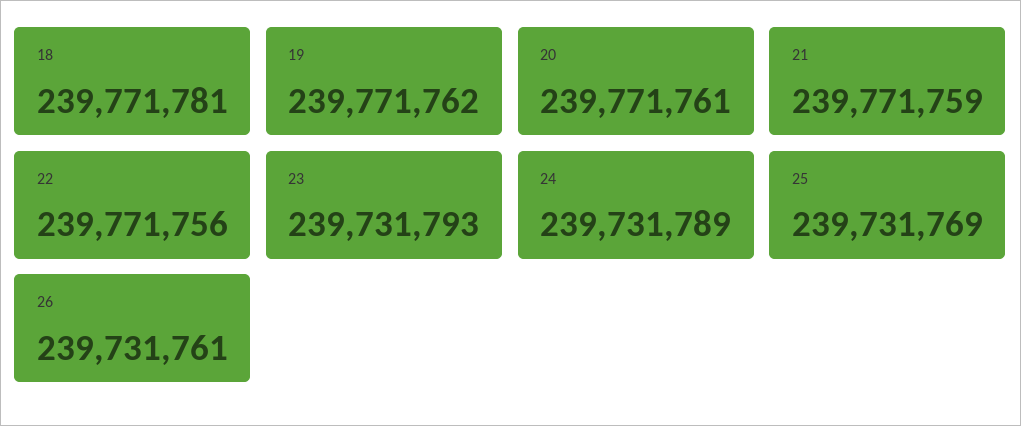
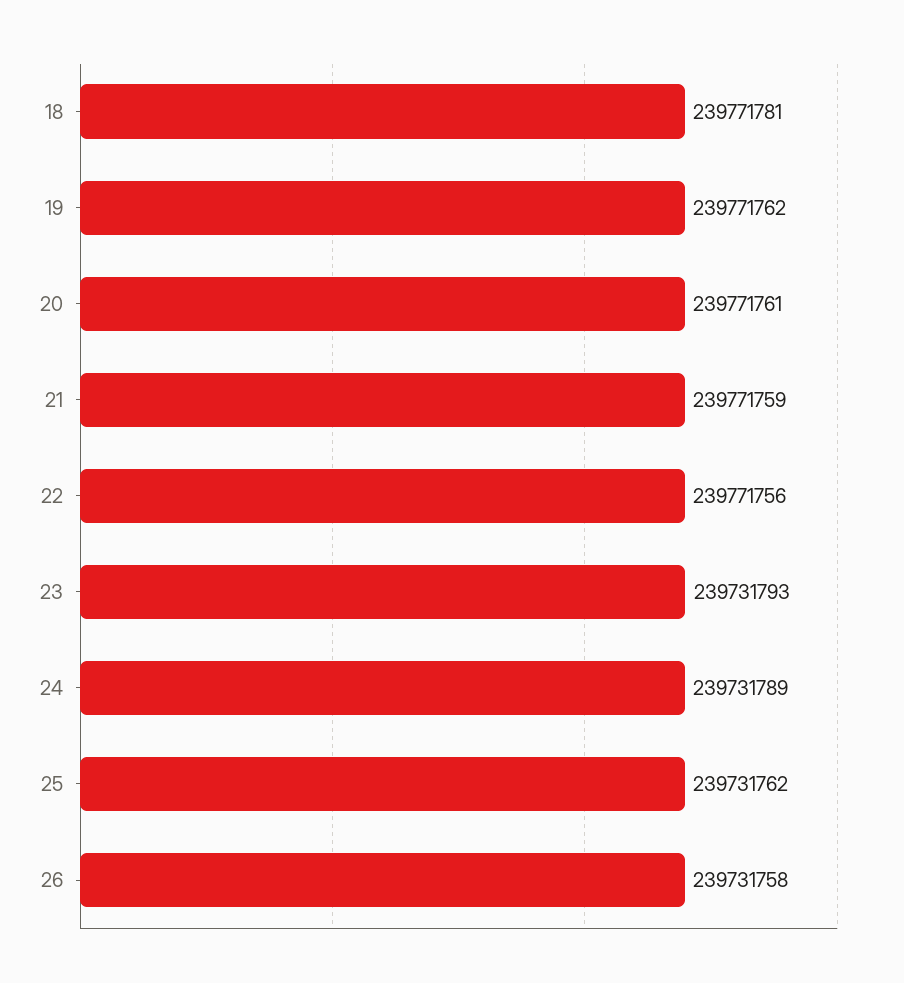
  {
    "18": 239771781,
    "19": 239771762,
    "20": 239771761,
    "21": 239771759,
    "22": 239771756,
    "23": 239731793,
    "24": 239731789,
-   "25": 239731769,
+   "25": 239731762,
-   "26": 239731761
+   "26": 239731758
  }

